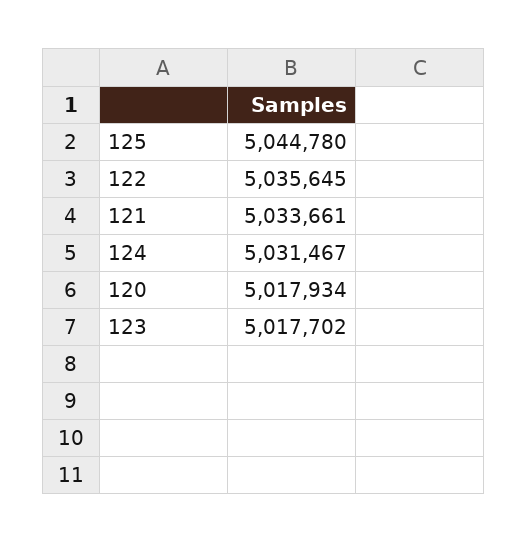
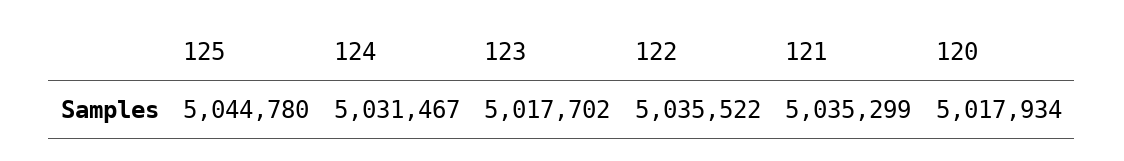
  {
    "125": 5044780,
-   "122": 5035645,
+   "122": 5035522,
-   "121": 5033661,
+   "121": 5035299,
    "124": 5031467,
    "120": 5017934,
    "123": 5017702
  }

